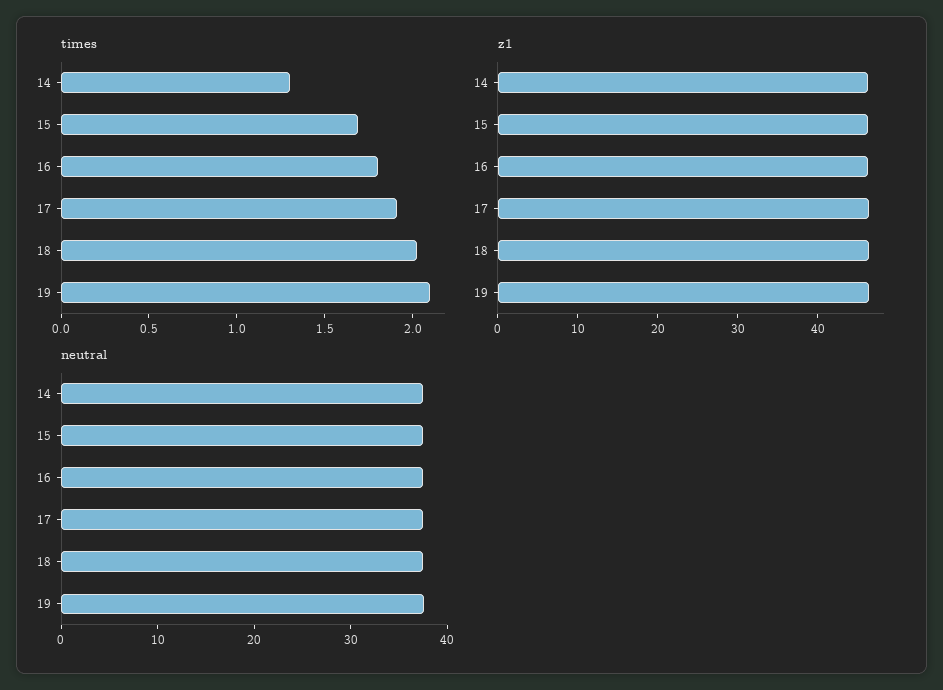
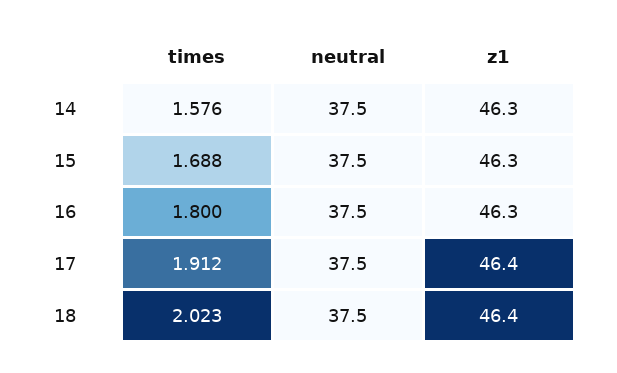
  {
    "times": {
-     "14": 1.3,
+     "14": 1.576,
      "15": 1.688,
      "16": 1.8,
      "17": 1.912,
-     "18": 2.023,
+     "18": 2.023
-     "19": 2.1
    },
    "z1": {
      "14": 46.3,
      "15": 46.3,
      "16": 46.3,
      "17": 46.4,
-     "18": 46.4,
+     "18": 46.4
-     "19": 46
    },
    "neutral": {
      "14": 37.5,
      "15": 37.5,
      "16": 37.5,
      "17": 37.5,
-     "18": 37.5,
+     "18": 37.5
-     "19": 38
    }
  }

